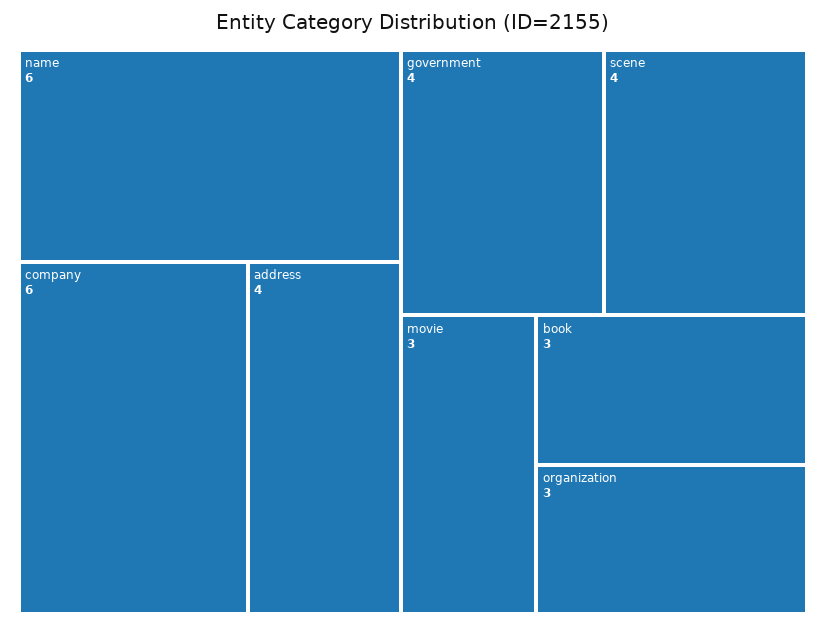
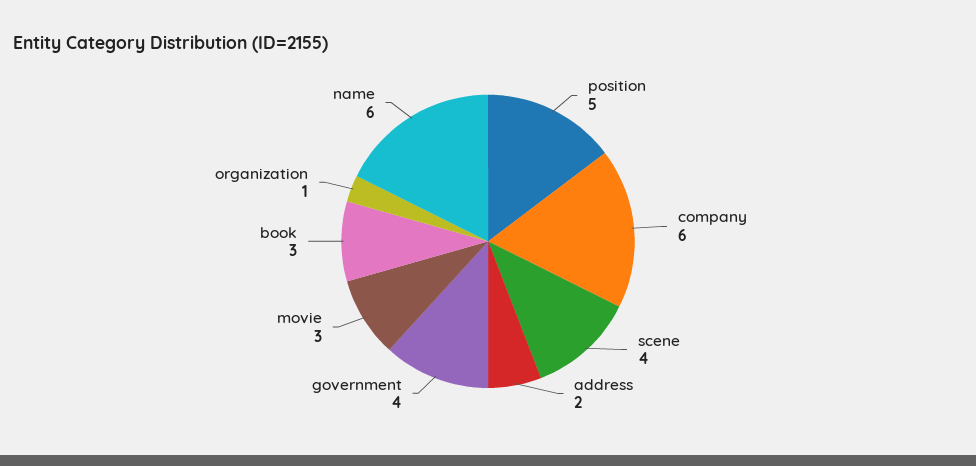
  {
    "name": 6,
    "company": 6,
-   "address": 4,
+   "address": 2,
    "government": 4,
    "scene": 4,
    "movie": 3,
    "book": 3,
-   "organization": 3
+   "organization": 1,
+   "position": 5
  }

